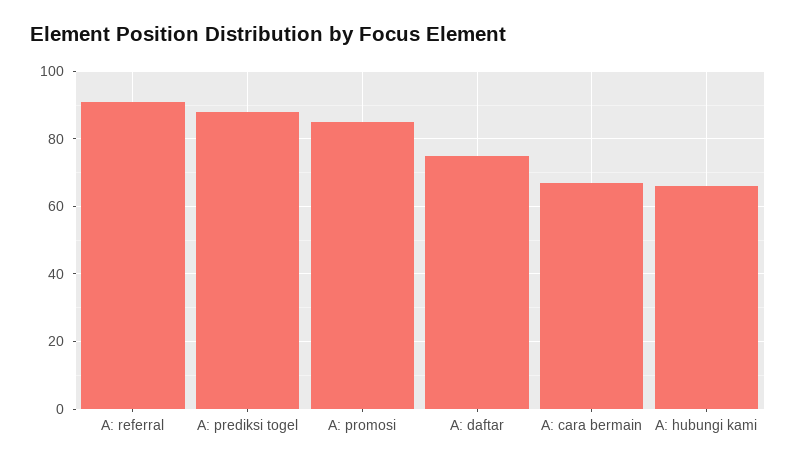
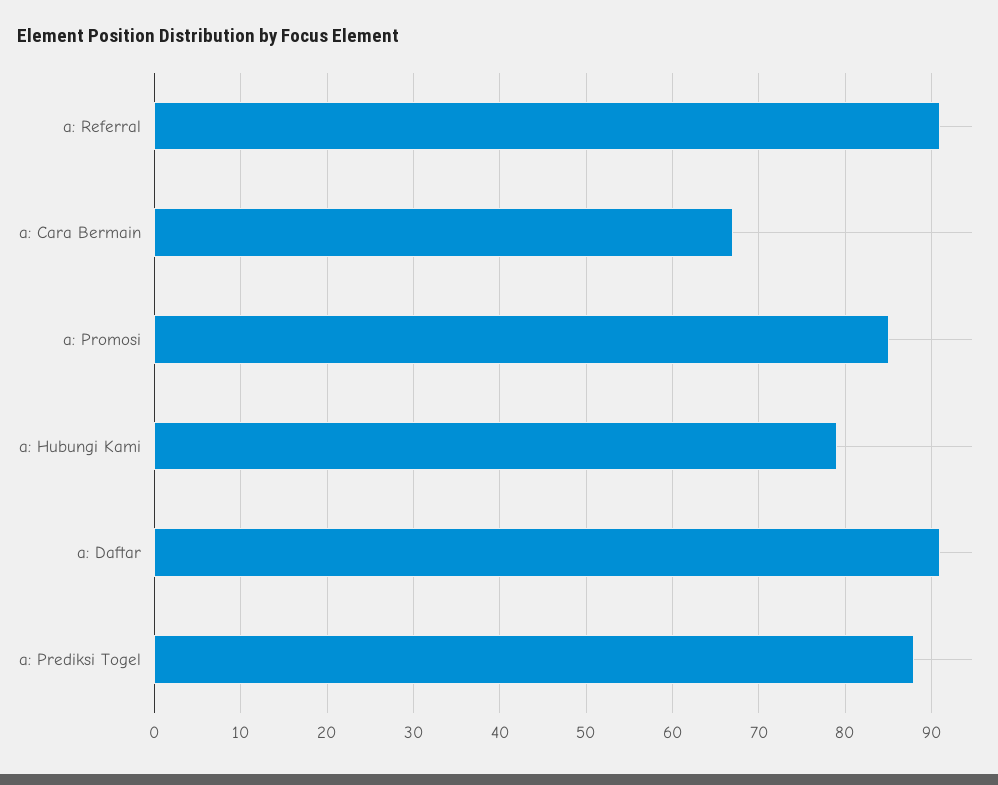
  {
    "A: referral": 91,
    "A: prediksi togel": 88,
    "A: promosi": 85,
-   "A: daftar": 75,
+   "A: daftar": 91,
    "A: cara bermain": 67,
-   "A: hubungi kami": 65
+   "A: hubungi kami": 79
  }

